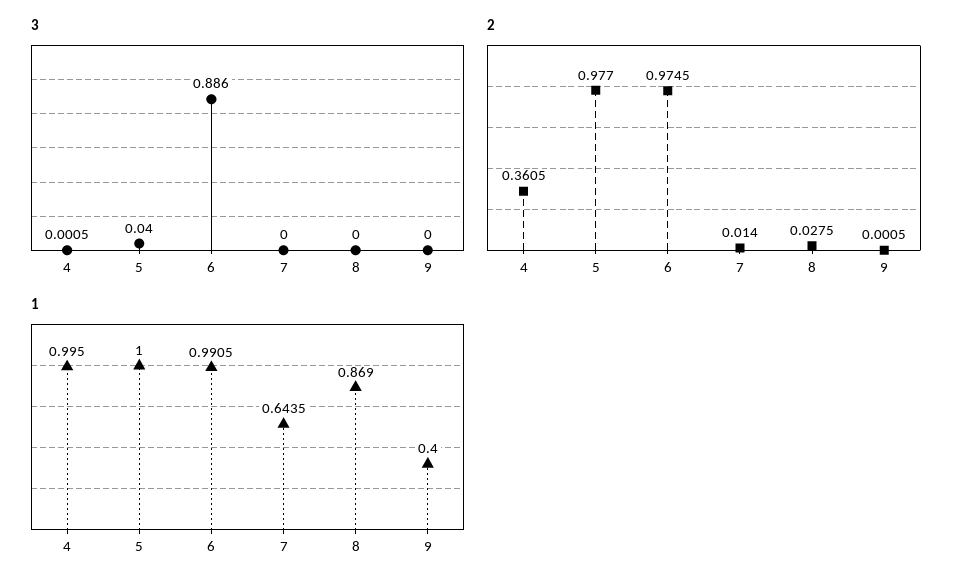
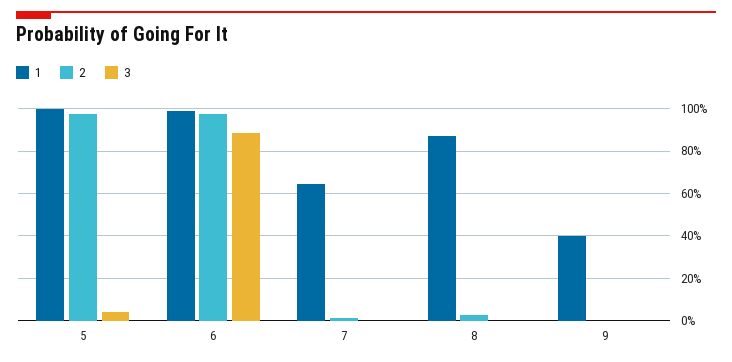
  {
    "3": {
-     "4": 0.0005,
      "5": 0.04,
      "6": 0.886,
      "7": 0,
      "8": 0,
      "9": 0
    },
    "2": {
-     "4": 0.3605,
      "5": 0.977,
      "6": 0.9745,
      "7": 0.014,
      "8": 0.0275,
      "9": 0.0005
    },
    "1": {
-     "4": 0.995,
      "5": 1,
      "6": 0.9905,
      "7": 0.6435,
      "8": 0.869,
      "9": 0.4
    }
  }

